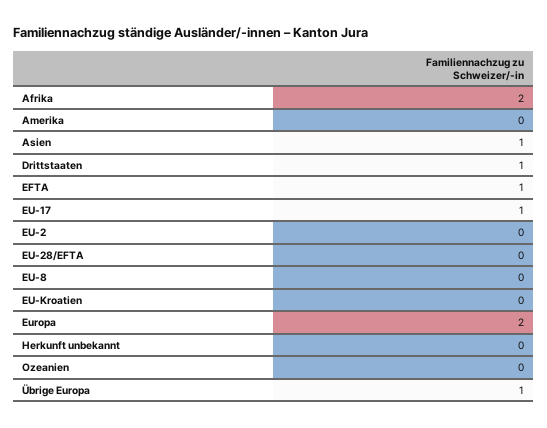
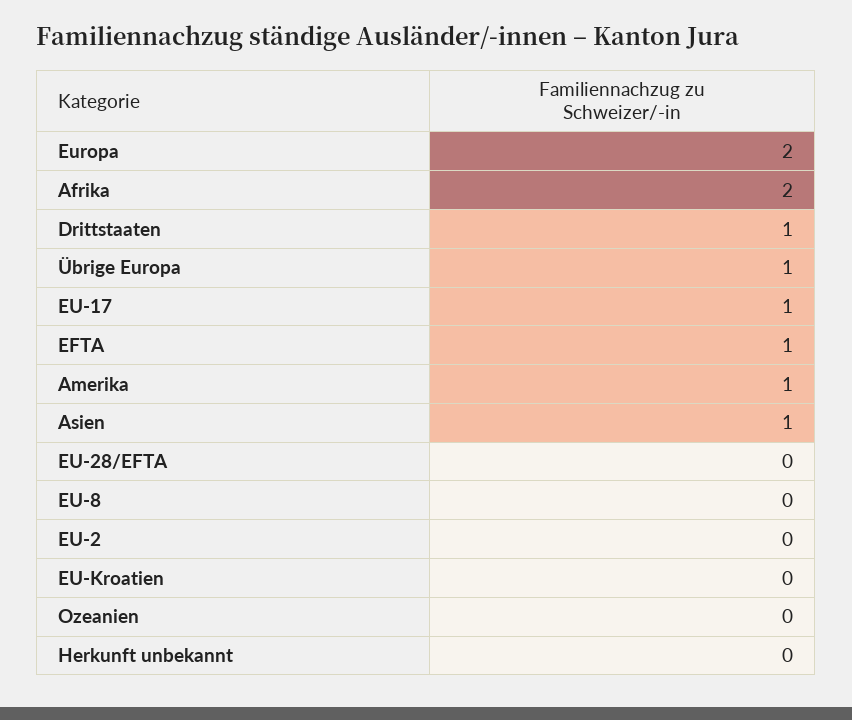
  {
    "Afrika": 2,
-   "Amerika": 0,
+   "Amerika": 1,
    "Asien": 1,
    "Drittstaaten": 1,
    "EFTA": 1,
    "EU-17": 1,
    "EU-2": 0,
    "EU-28/EFTA": 0,
    "EU-8": 0,
    "EU-Kroatien": 0,
    "Europa": 2,
    "Herkunft unbekannt": 0,
    "Ozeanien": 0,
    "Übrige Europa": 1
  }

